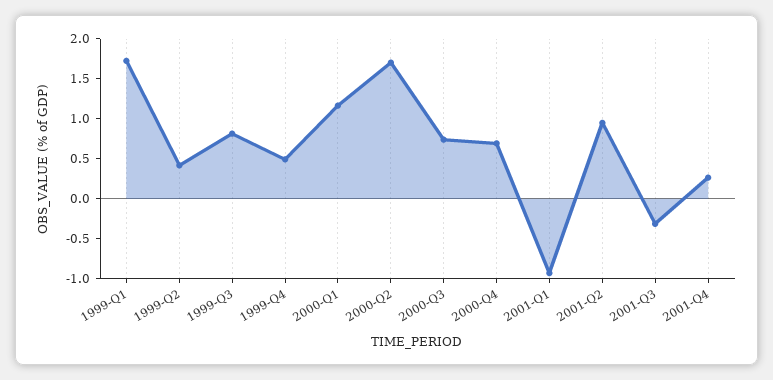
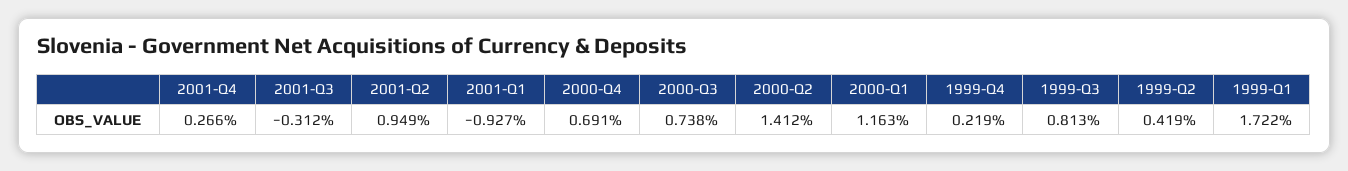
  {
    "1999-Q1": 1.722,
    "1999-Q2": 0.419,
    "1999-Q3": 0.813,
-   "1999-Q4": 0.5,
+   "1999-Q4": 0.219,
    "2000-Q1": 1.163,
-   "2000-Q2": 1.7,
+   "2000-Q2": 1.412,
    "2000-Q3": 0.738,
    "2000-Q4": 0.691,
    "2001-Q1": -0.927,
    "2001-Q2": 0.949,
    "2001-Q3": -0.312,
    "2001-Q4": 0.266
  }

